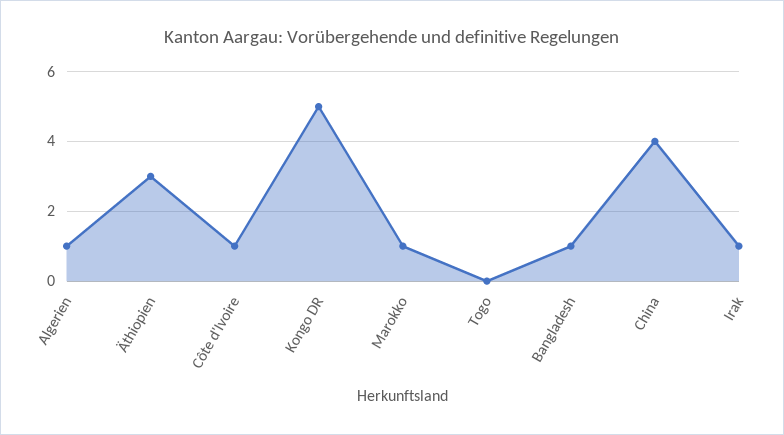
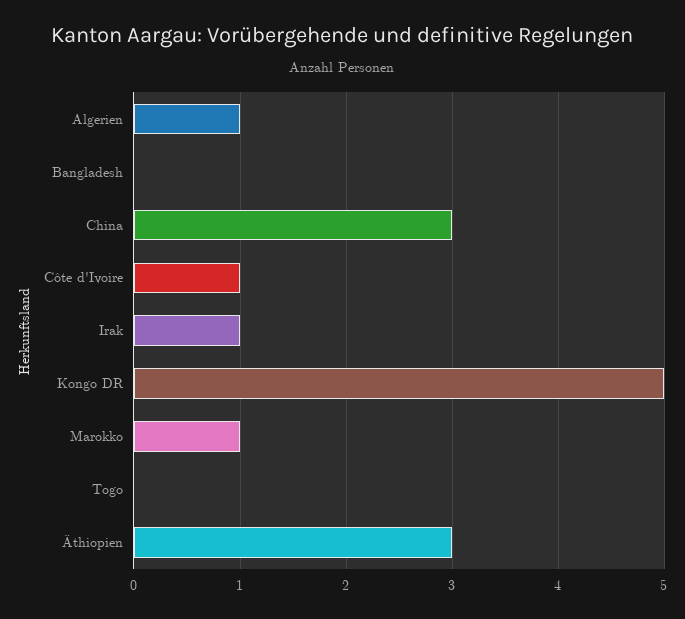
  {
    "Algerien": 1,
    "Äthiopien": 3,
    "Côte d'Ivoire": 1,
    "Kongo DR": 5,
    "Marokko": 1,
    "Togo": 0,
-   "Bangladesh": 1,
+   "Bangladesh": 0,
-   "China": 4,
+   "China": 3,
    "Irak": 1
  }

